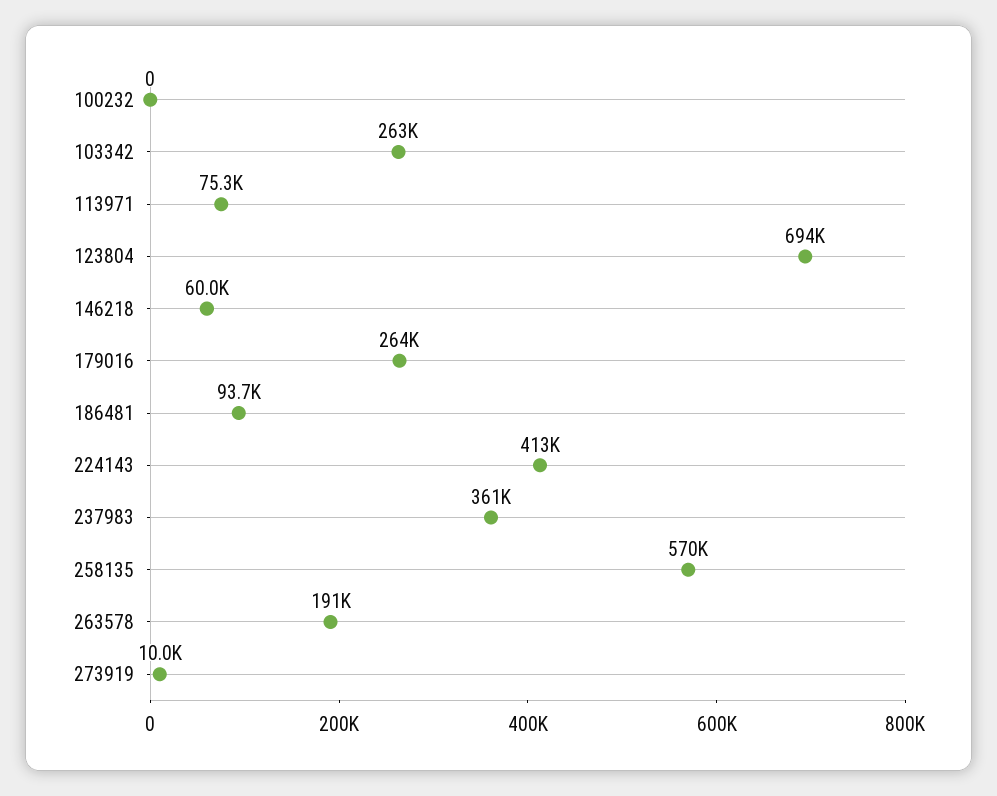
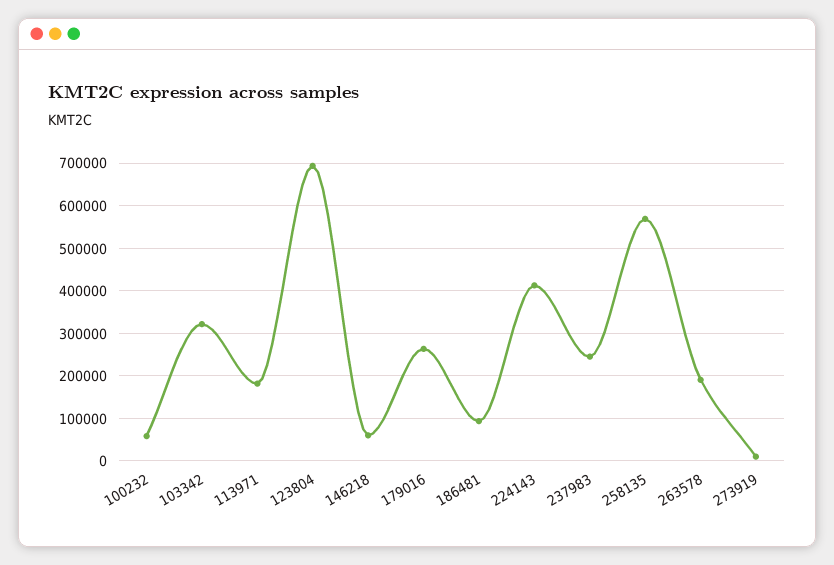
  {
-   "100232": 0,
+   "100232": 60000,
-   "103342": 263000,
+   "103342": 320000,
-   "113971": 75300,
+   "113971": 180000,
    "123804": 694000,
    "146218": 60000,
    "179016": 264000,
    "186481": 93700,
    "224143": 413000,
-   "237983": 361000,
+   "237983": 240000,
    "258135": 570000,
    "263578": 191000,
    "273919": 10000
  }

